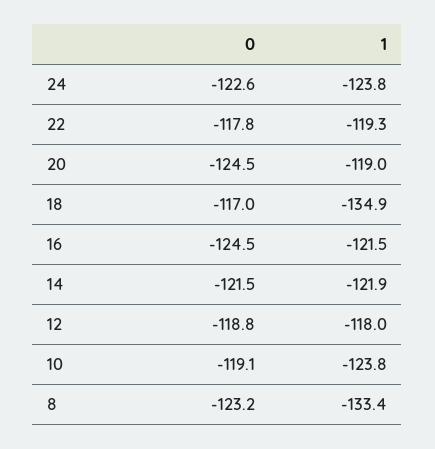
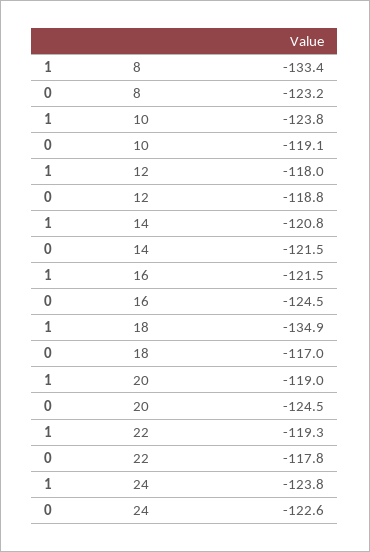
  {
    "0": {
      "24": -122.6,
      "22": -117.8,
      "20": -124.5,
      "18": -117,
      "16": -124.5,
      "14": -121.5,
      "12": -118.8,
      "10": -119.1,
      "8": -123.2
    },
    "1": {
      "24": -123.8,
      "22": -119.3,
      "20": -119,
      "18": -134.9,
      "16": -121.5,
-     "14": -121.9,
+     "14": -120.8,
      "12": -118,
      "10": -123.8,
      "8": -133.4
    }
  }

